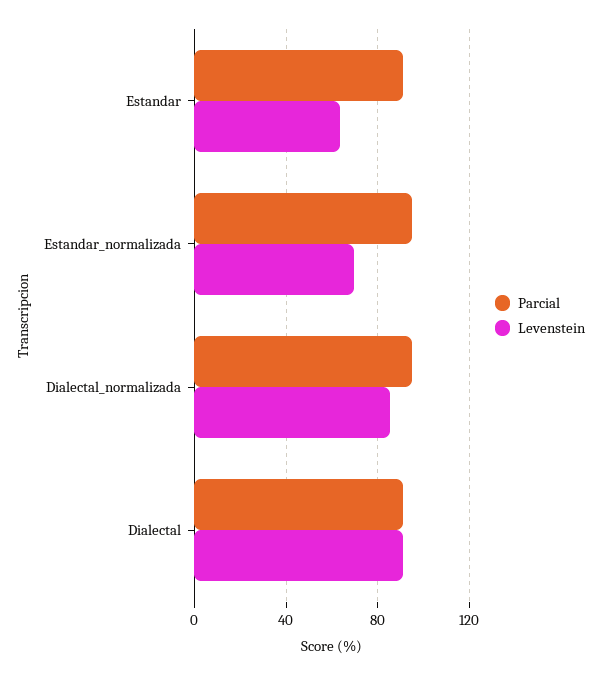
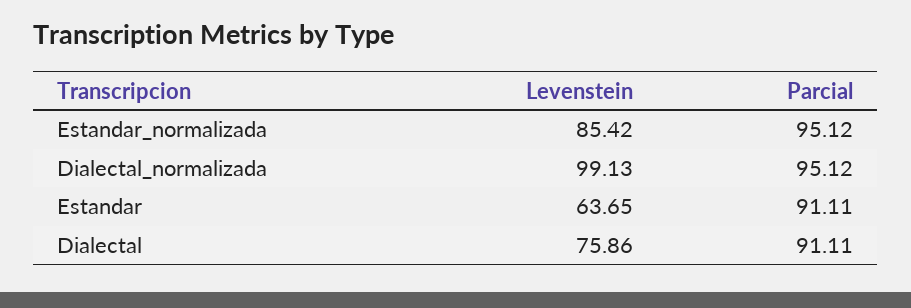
  {
    "Parcial": {
      "Estandar": 91.11,
      "Estandar_normalizada": 95.12,
      "Dialectal_normalizada": 95.12,
      "Dialectal": 91.11
    },
    "Levenstein": {
      "Estandar": 63.65,
-     "Estandar_normalizada": 70,
+     "Estandar_normalizada": 85.42,
-     "Dialectal_normalizada": 85,
+     "Dialectal_normalizada": 99.13,
-     "Dialectal": 90
+     "Dialectal": 75.86
    }
  }

